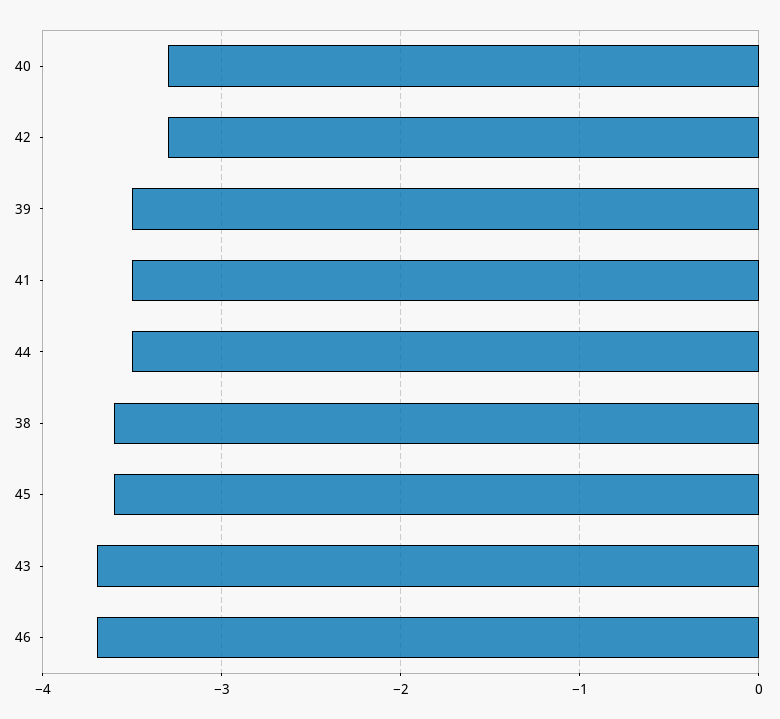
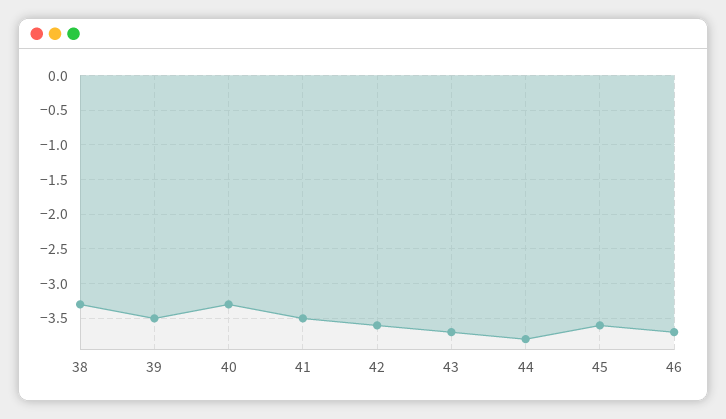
  {
    "40": -3.3,
-   "42": -3.3,
+   "42": -3.6,
    "39": -3.5,
    "41": -3.5,
-   "44": -3.5,
+   "44": -3.8,
-   "38": -3.6,
+   "38": -3.3,
    "45": -3.6,
    "43": -3.7,
    "46": -3.7
  }

